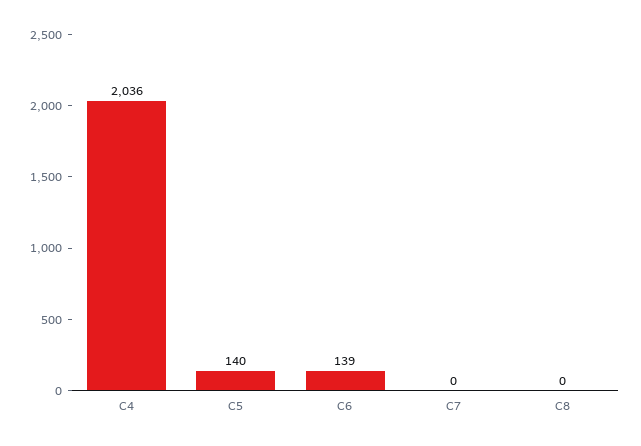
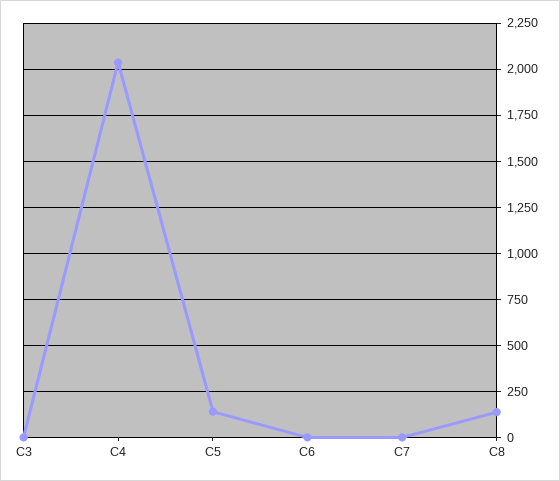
  {
    "C4": 2036,
    "C5": 140,
-   "C6": 139,
+   "C6": 0,
    "C7": 0,
-   "C8": 0
+   "C8": 150,
+   "C3": 0
  }

